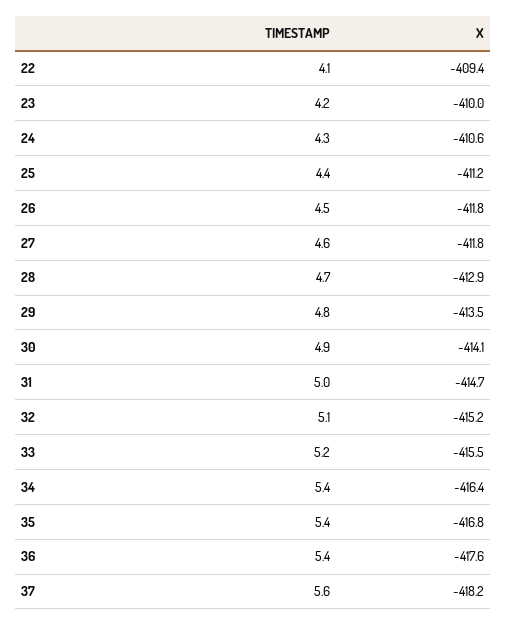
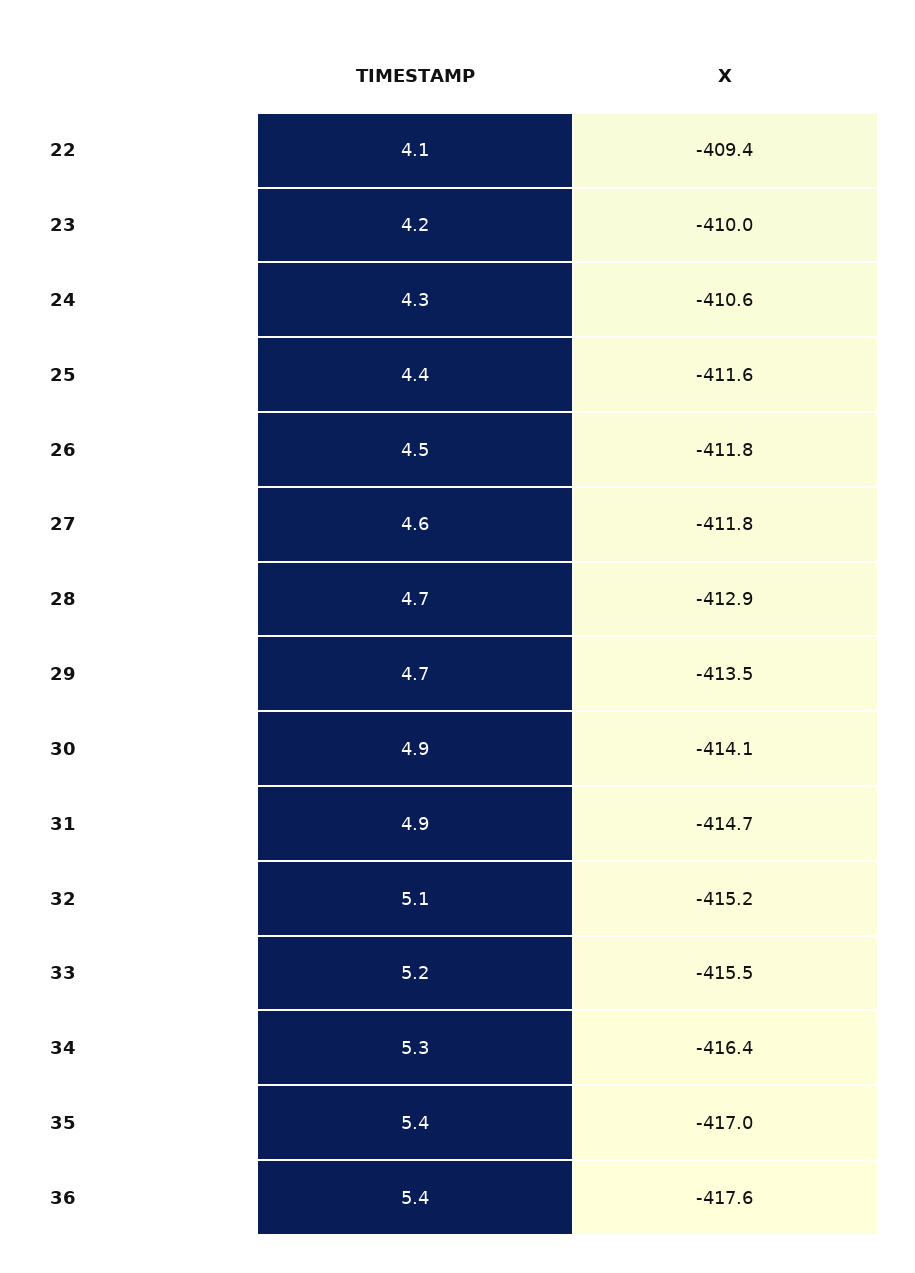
  {
    "TIMESTAMP": {
      "22": 4.1,
      "23": 4.2,
      "24": 4.3,
      "25": 4.4,
      "26": 4.5,
      "27": 4.6,
      "28": 4.7,
-     "29": 4.8,
+     "29": 4.7,
      "30": 4.9,
-     "31": 5,
+     "31": 4.9,
      "32": 5.1,
      "33": 5.2,
-     "34": 5.4,
+     "34": 5.3,
      "35": 5.4,
-     "36": 5.4,
+     "36": 5.4
-     "37": 5.6
    },
    "X": {
      "22": -409.4,
      "23": -410,
      "24": -410.6,
-     "25": -411.2,
+     "25": -411.6,
      "26": -411.8,
      "27": -411.8,
      "28": -412.9,
      "29": -413.5,
      "30": -414.1,
      "31": -414.7,
      "32": -415.2,
      "33": -415.5,
      "34": -416.4,
-     "35": -416.8,
+     "35": -417,
-     "36": -417.6,
+     "36": -417.6
-     "37": -418.2
    }
  }

